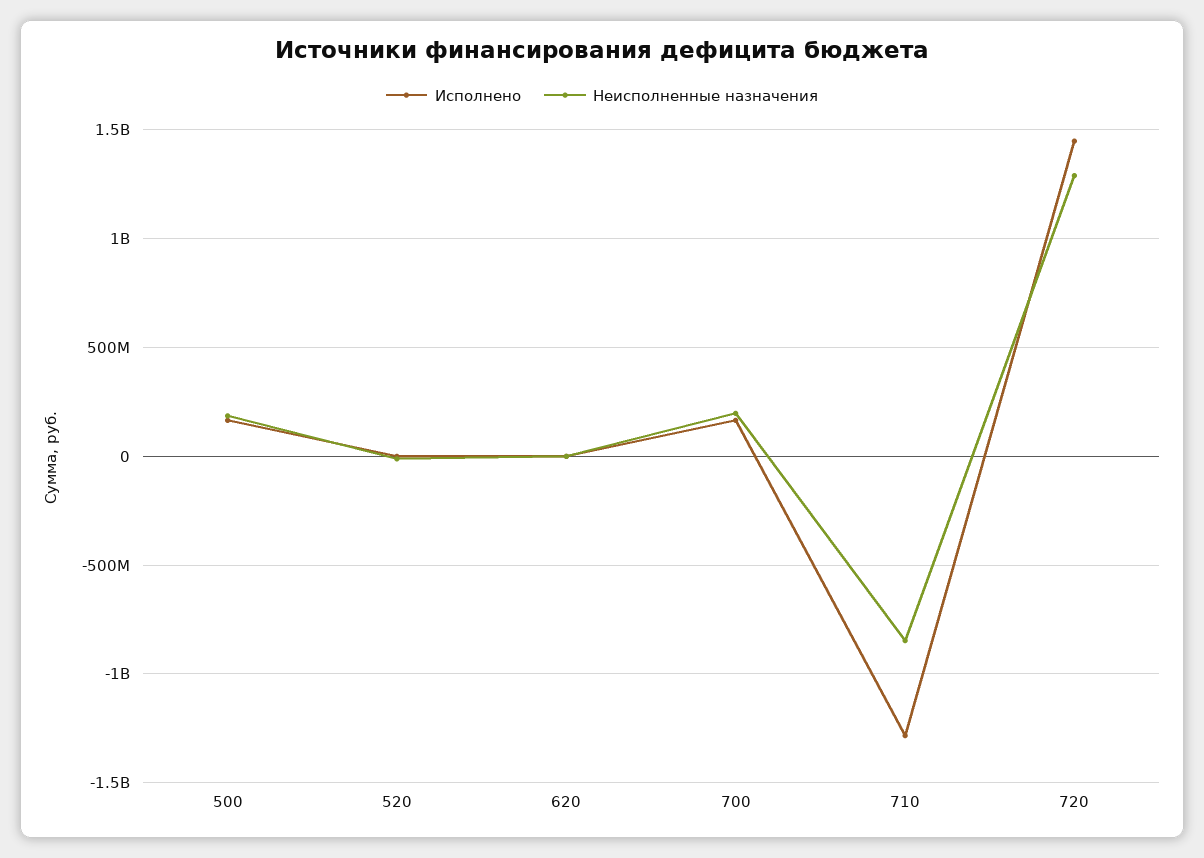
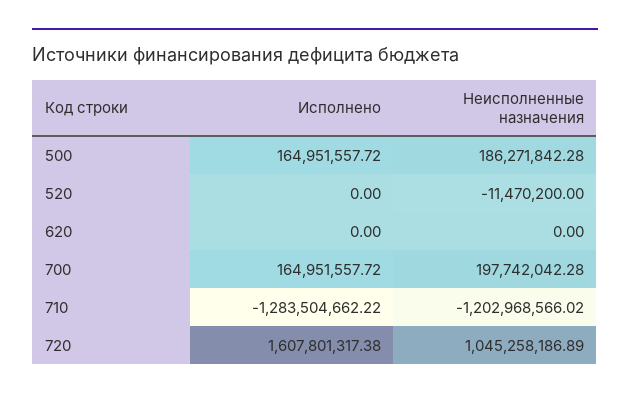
  {
    "Исполнено": {
      "500": 164951557.72,
      "520": 0,
      "620": 0,
      "700": 164951557.72,
      "710": -1283504662.22,
-     "720": 1450000000
+     "720": 1607801317.38
    },
    "Неисполненные назначения": {
      "500": 186271842.28,
      "520": -11470200,
      "620": 0,
      "700": 197742042.28,
-     "710": -850000000,
+     "710": -1202968566.02,
-     "720": 1300000000
+     "720": 1045258186.89
    }
  }

